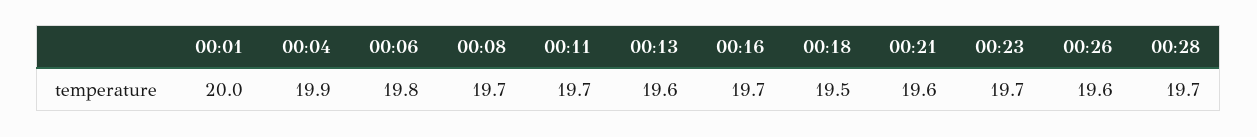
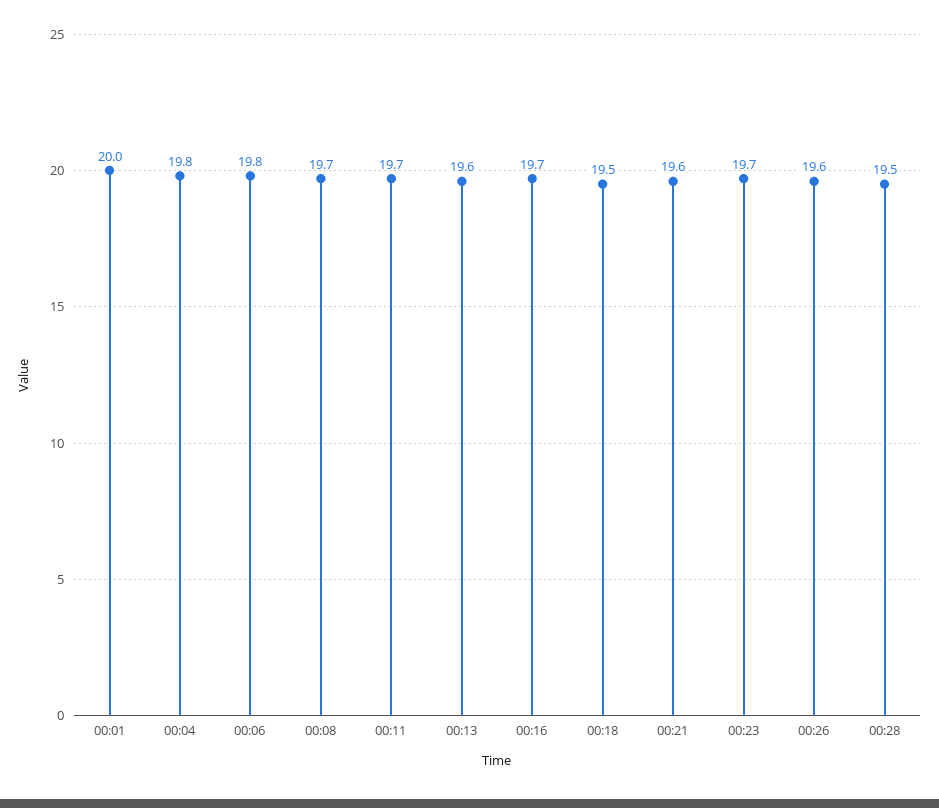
  {
    "00:01": 20,
-   "00:04": 19.9,
+   "00:04": 19.8,
    "00:06": 19.8,
    "00:08": 19.7,
    "00:11": 19.7,
    "00:13": 19.6,
    "00:16": 19.7,
    "00:18": 19.5,
    "00:21": 19.6,
    "00:23": 19.7,
    "00:26": 19.6,
-   "00:28": 19.7
+   "00:28": 19.5
  }

